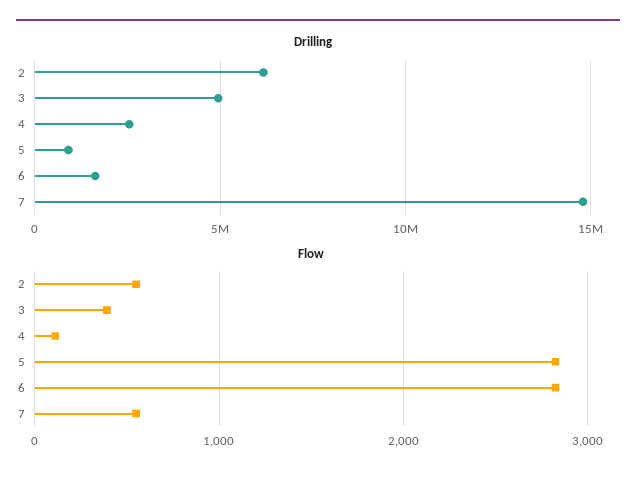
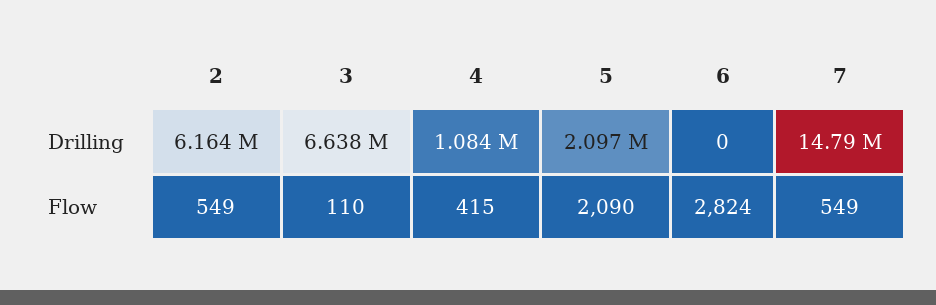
  {
    "Drilling": {
      "2": 6164000,
-     "3": 5000000,
+     "3": 6638000,
-     "4": 2500000,
+     "4": 1084000,
-     "5": 1000000,
+     "5": 2097000,
-     "6": 1500000,
+     "6": 0,
      "7": 14790000
    },
    "Flow": {
      "2": 549,
-     "3": 400,
+     "3": 110,
-     "4": 100,
+     "4": 415,
-     "5": 2800,
+     "5": 2090,
      "6": 2824,
      "7": 549
    }
  }

